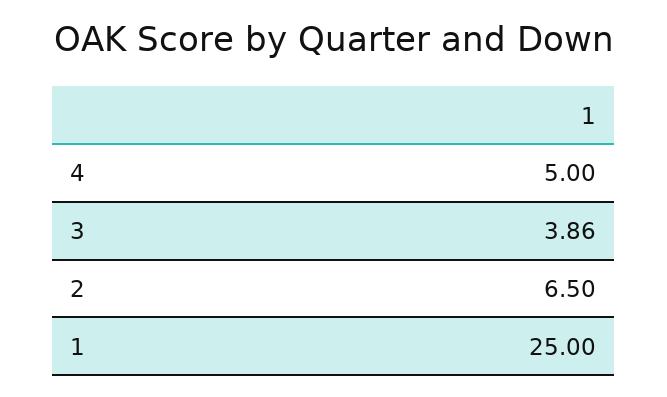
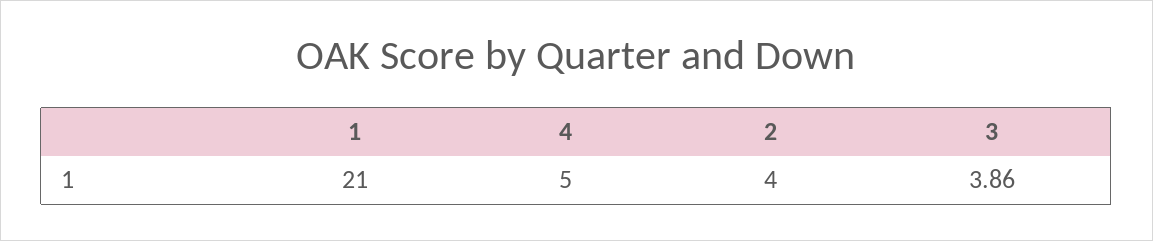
  {
    "4": 5,
    "3": 3.86,
-   "2": 6.5,
+   "2": 4,
-   "1": 25
+   "1": 21
  }

